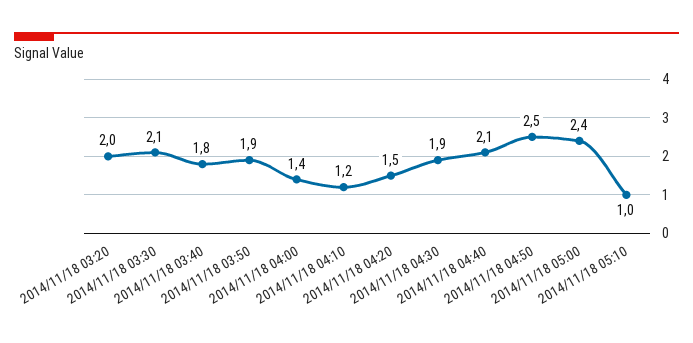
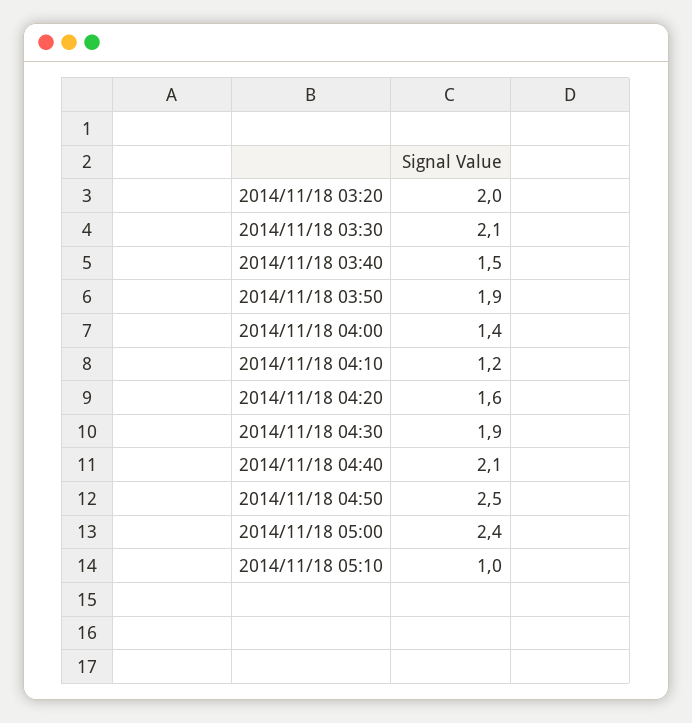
  {
    "2014/11/18 03:20": 2,
    "2014/11/18 03:30": 2.1,
-   "2014/11/18 03:40": 1.8,
+   "2014/11/18 03:40": 1.5,
    "2014/11/18 03:50": 1.9,
    "2014/11/18 04:00": 1.4,
    "2014/11/18 04:10": 1.2,
-   "2014/11/18 04:20": 1.5,
+   "2014/11/18 04:20": 1.6,
    "2014/11/18 04:30": 1.9,
    "2014/11/18 04:40": 2.1,
    "2014/11/18 04:50": 2.5,
    "2014/11/18 05:00": 2.4,
    "2014/11/18 05:10": 1
  }

